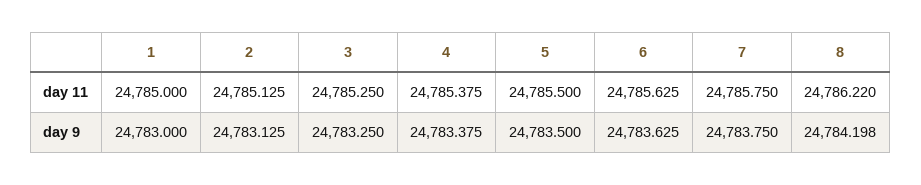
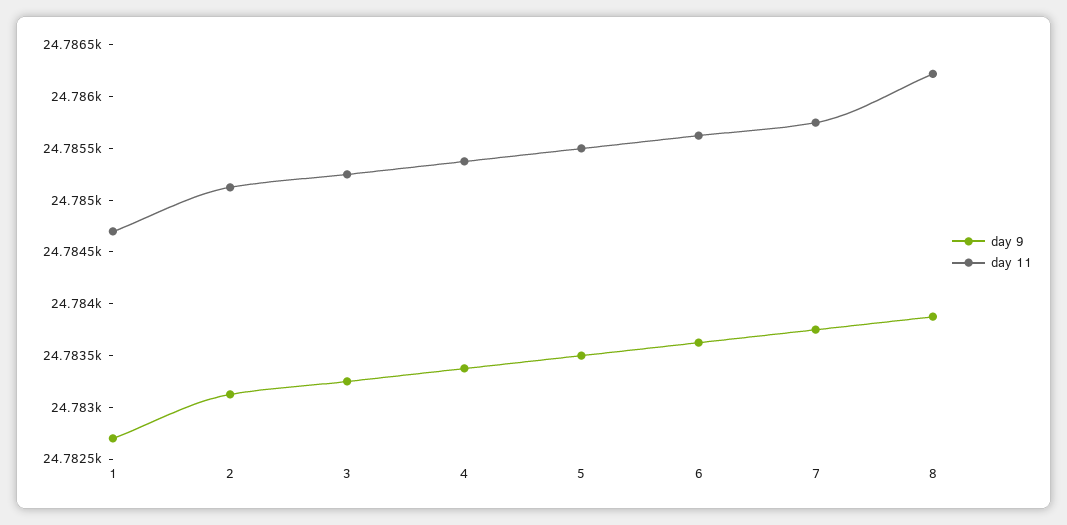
  {
    "day 11": {
-     "1": 24785,
+     "1": 24784.7,
      "2": 24785.125,
      "3": 24785.25,
      "4": 24785.375,
      "5": 24785.5,
      "6": 24785.625,
      "7": 24785.75,
      "8": 24786.22
    },
    "day 9": {
-     "1": 24783,
+     "1": 24782.7,
      "2": 24783.125,
      "3": 24783.25,
      "4": 24783.375,
      "5": 24783.5,
      "6": 24783.625,
      "7": 24783.75,
-     "8": 24784.198
+     "8": 24783.9
    }
  }

